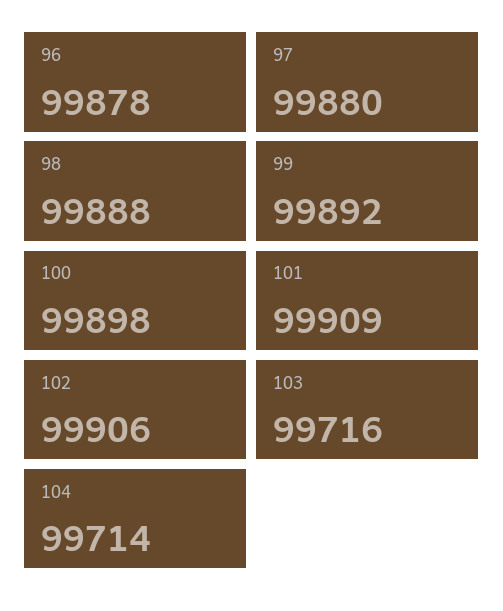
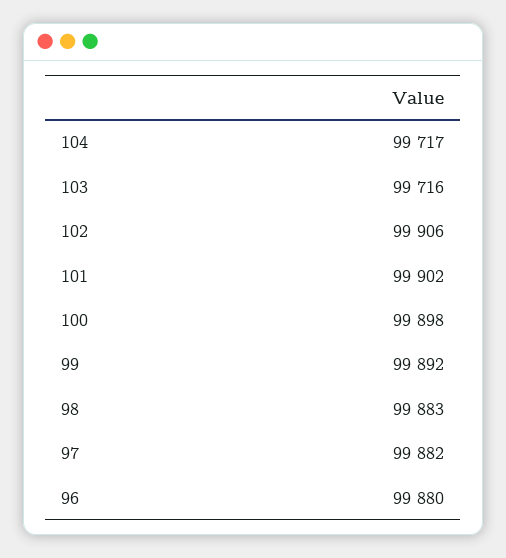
  {
-   "96": 99878,
+   "96": 99880,
-   "97": 99880,
+   "97": 99882,
-   "98": 99888,
+   "98": 99883,
    "99": 99892,
    "100": 99898,
-   "101": 99909,
+   "101": 99902,
    "102": 99906,
    "103": 99716,
-   "104": 99714
+   "104": 99717
  }

